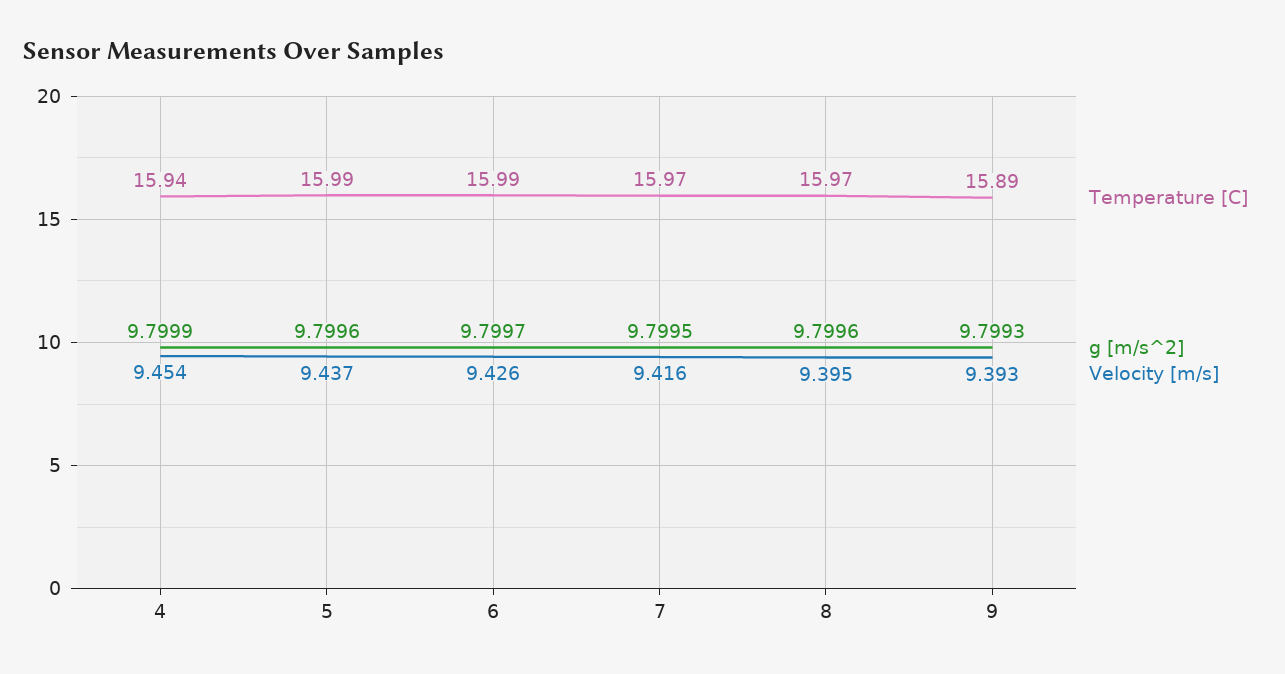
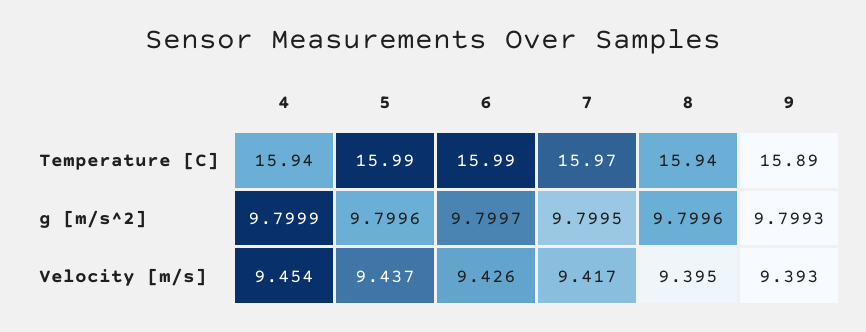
  {
    "Temperature [C]": {
      "4": 15.94,
      "5": 15.99,
      "6": 15.99,
      "7": 15.97,
-     "8": 15.97,
+     "8": 15.94,
      "9": 15.89
    },
    "g [m/s^2]": {
      "4": 9.7999,
      "5": 9.7996,
      "6": 9.7997,
      "7": 9.7995,
      "8": 9.7996,
      "9": 9.7993
    },
    "Velocity [m/s]": {
      "4": 9.454,
      "5": 9.437,
      "6": 9.426,
-     "7": 9.416,
+     "7": 9.417,
      "8": 9.395,
      "9": 9.393
    }
  }

